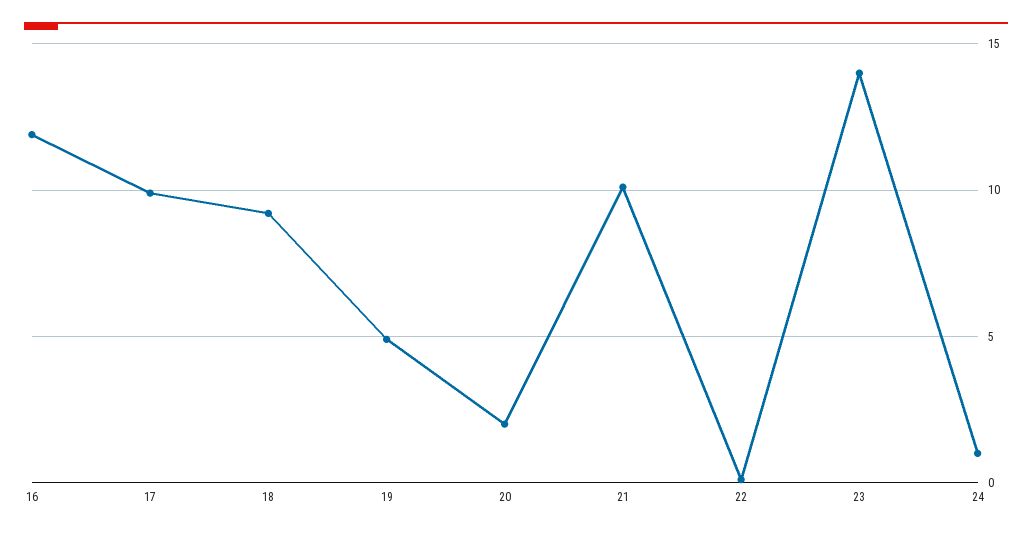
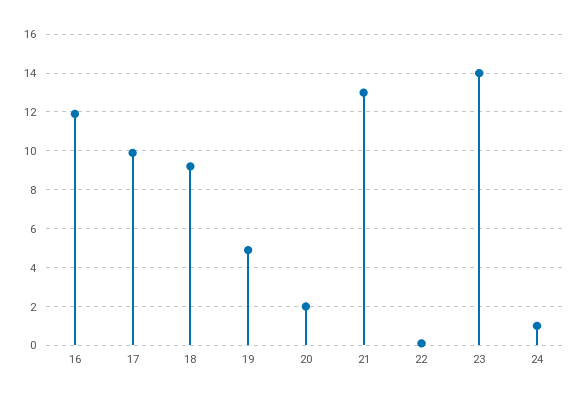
  {
    "16": 12,
    "17": 10,
    "18": 9,
    "19": 5,
    "20": 2,
-   "21": 10,
+   "21": 13,
    "22": 0,
    "23": 14,
    "24": 1
  }

